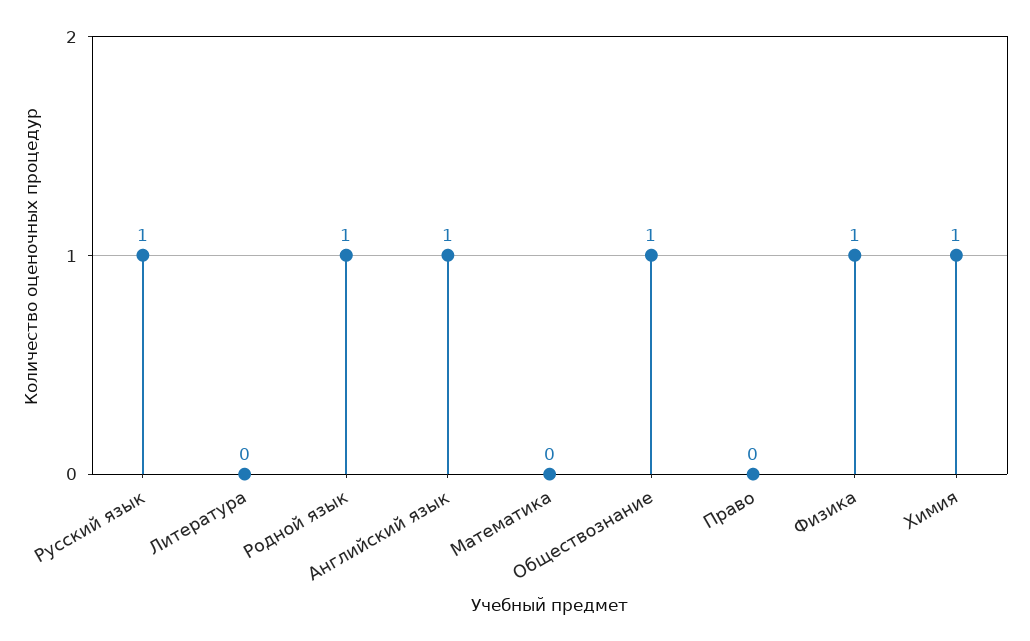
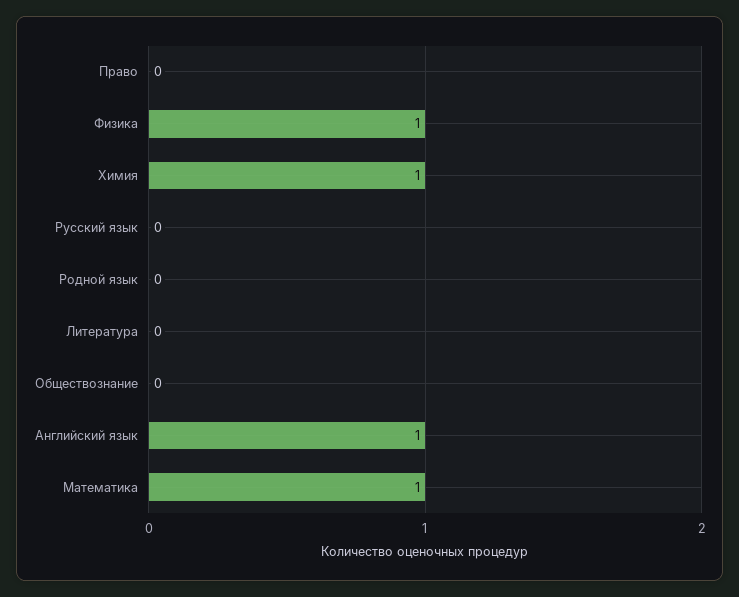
  {
-   "Русский язык": 1,
+   "Русский язык": 0,
    "Литература": 0,
-   "Родной язык": 1,
+   "Родной язык": 0,
    "Английский язык": 1,
-   "Математика": 0,
+   "Математика": 1,
-   "Обществознание": 1,
+   "Обществознание": 0,
    "Право": 0,
    "Физика": 1,
    "Химия": 1
  }

